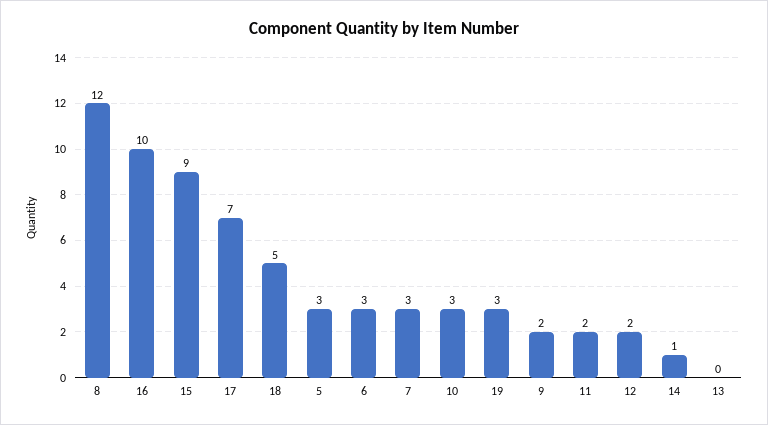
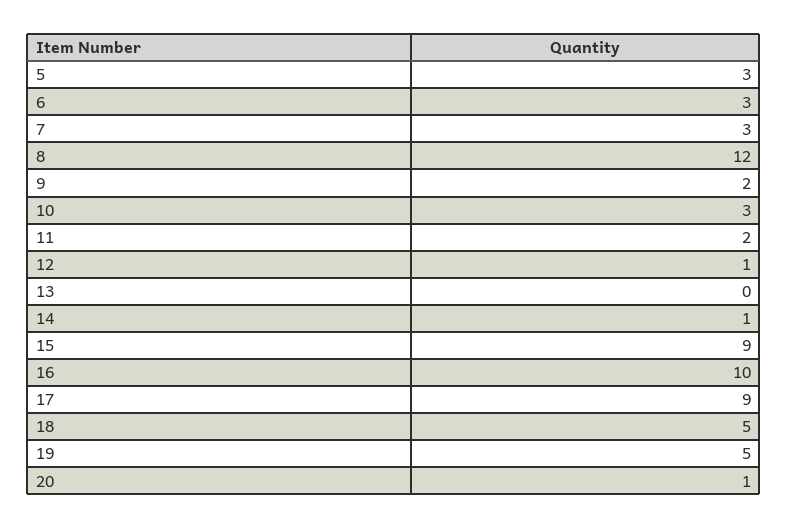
  {
    "8": 12,
    "16": 10,
    "15": 9,
-   "17": 7,
+   "17": 9,
    "18": 5,
    "5": 3,
    "6": 3,
    "7": 3,
    "10": 3,
-   "19": 3,
+   "19": 5,
    "9": 2,
    "11": 2,
-   "12": 2,
+   "12": 1,
    "14": 1,
-   "13": 0
+   "13": 0,
+   "20": 1
  }

